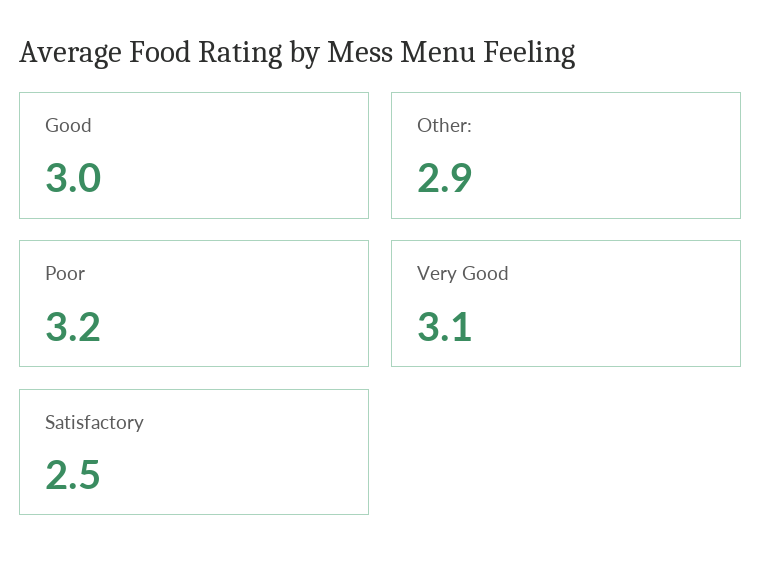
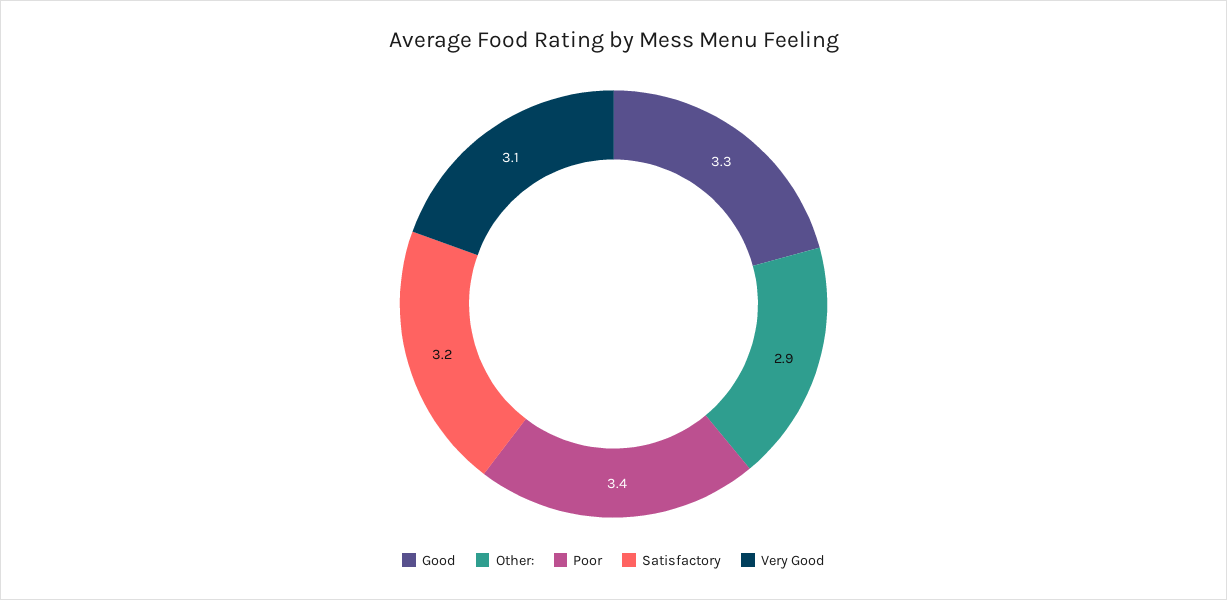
  {
-   "Good": 3,
+   "Good": 3.3,
    "Other:": 2.9,
-   "Poor": 3.2,
+   "Poor": 3.4,
    "Very Good": 3.1,
-   "Satisfactory": 2.5
+   "Satisfactory": 3.2
  }

